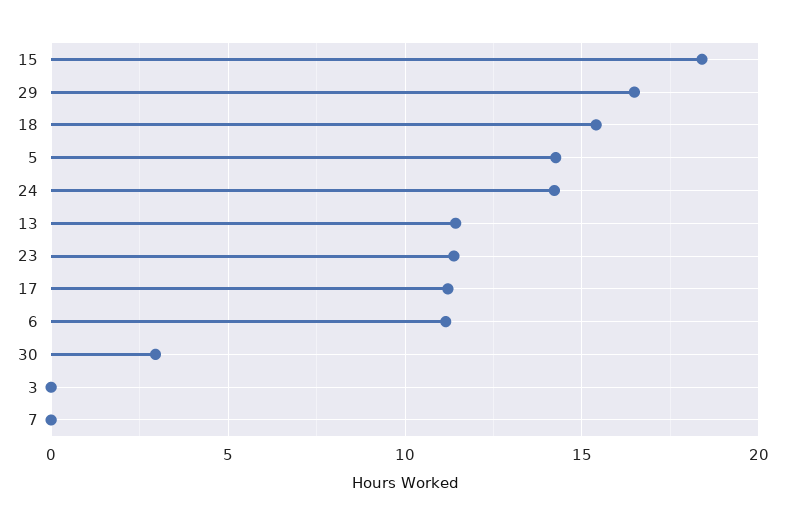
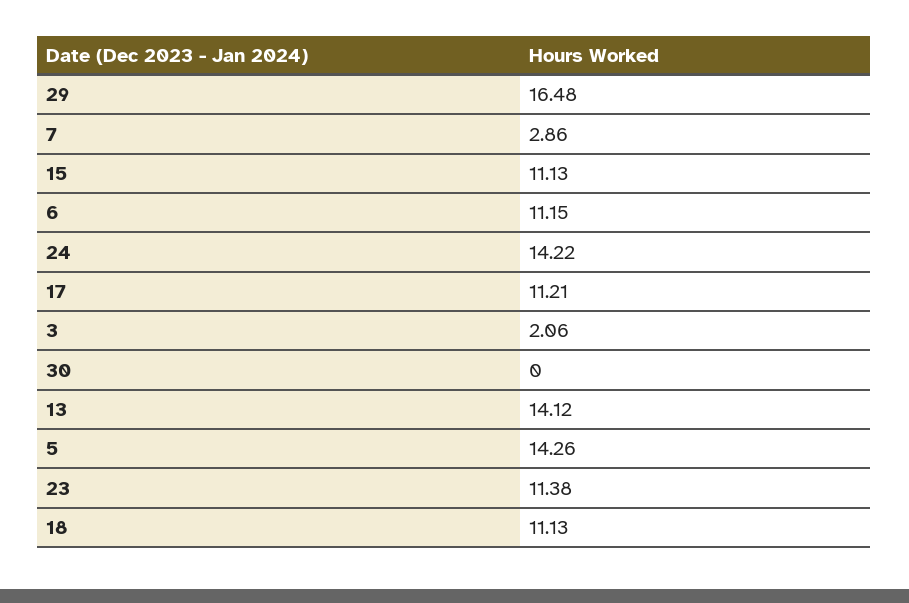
  {
-   "15": 18.5,
+   "15": 11.13,
    "29": 16.48,
-   "18": 15.5,
+   "18": 11.13,
    "5": 14.26,
    "24": 14.22,
-   "13": 11.5,
+   "13": 14.12,
    "23": 11.38,
    "17": 11.21,
    "6": 11.15,
-   "30": 3,
+   "30": 0,
-   "3": 0,
+   "3": 2.06,
-   "7": 0
+   "7": 2.86
  }

